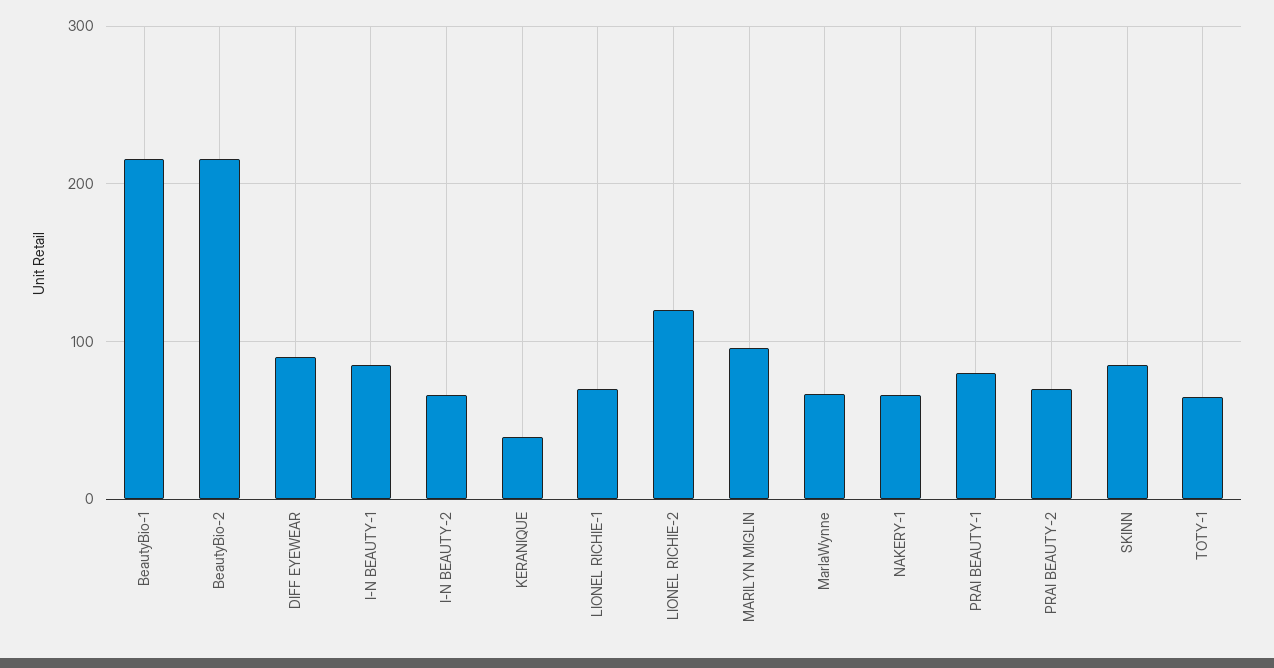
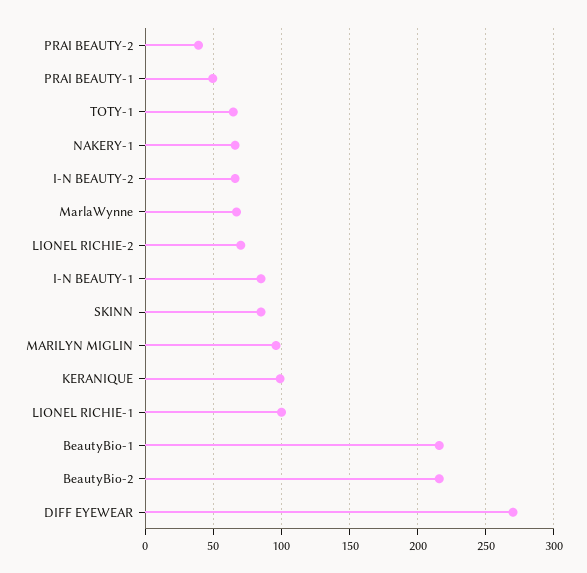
  {
    "BeautyBio-1": 215,
    "BeautyBio-2": 215,
-   "DIFF EYEWEAR": 90,
+   "DIFF EYEWEAR": 270,
    "I-N BEAUTY-1": 85,
    "I-N BEAUTY-2": 65,
-   "KERANIQUE": 40,
+   "KERANIQUE": 100,
-   "LIONEL RICHIE-1": 70,
+   "LIONEL RICHIE-1": 100,
-   "LIONEL RICHIE-2": 120,
+   "LIONEL RICHIE-2": 70,
    "MARILYN MIGLIN": 95,
    "MarlaWynne": 65,
    "NAKERY-1": 65,
-   "PRAI BEAUTY-1": 80,
+   "PRAI BEAUTY-1": 50,
-   "PRAI BEAUTY-2": 70,
+   "PRAI BEAUTY-2": 40,
    "SKINN": 85,
    "TOTY-1": 65
  }

